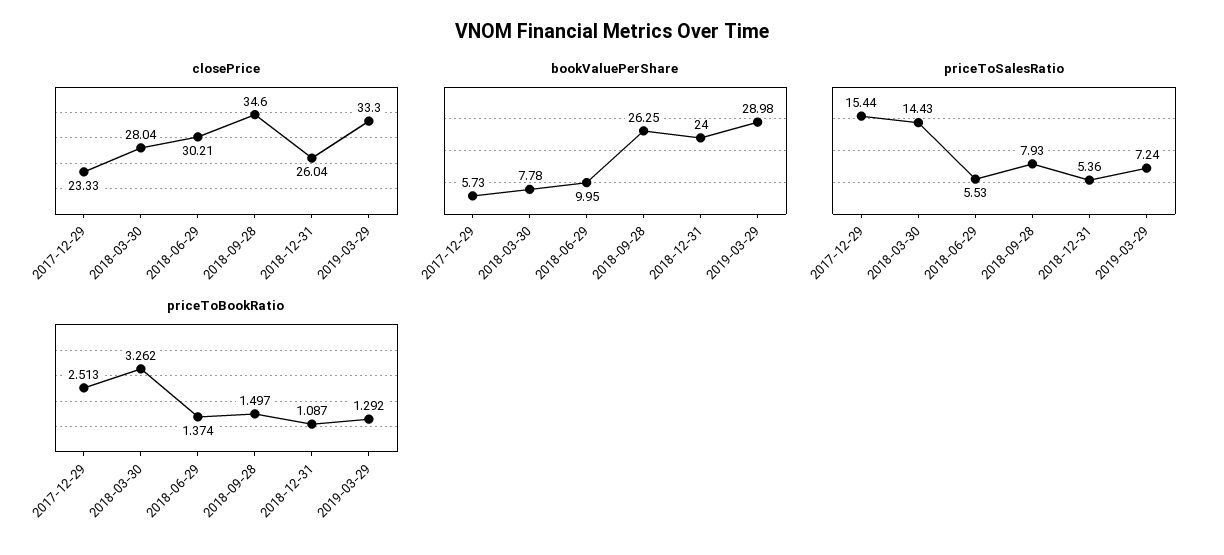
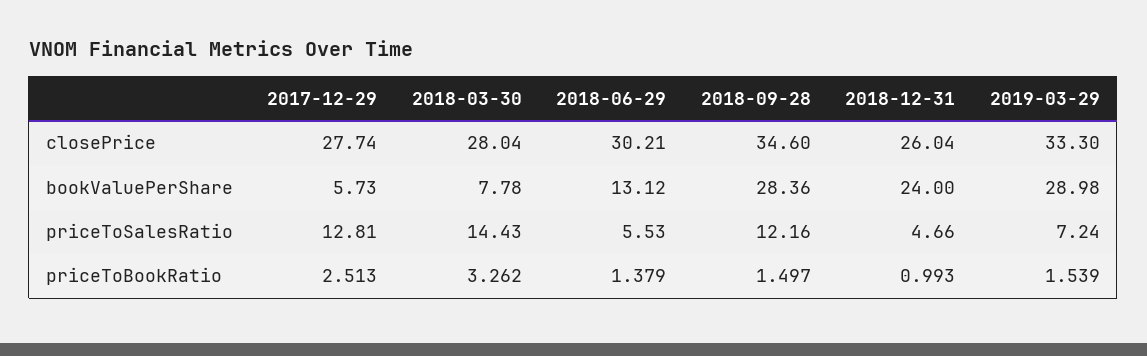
  {
    "closePrice": {
-     "2017-12-29": 23.33,
+     "2017-12-29": 27.74,
      "2018-03-30": 28.04,
      "2018-06-29": 30.21,
      "2018-09-28": 34.6,
      "2018-12-31": 26.04,
      "2019-03-29": 33.3
    },
    "bookValuePerShare": {
      "2017-12-29": 5.73,
      "2018-03-30": 7.78,
-     "2018-06-29": 9.95,
+     "2018-06-29": 13.12,
-     "2018-09-28": 26.25,
+     "2018-09-28": 28.36,
      "2018-12-31": 24,
      "2019-03-29": 28.98
    },
    "priceToSalesRatio": {
-     "2017-12-29": 15.44,
+     "2017-12-29": 12.81,
      "2018-03-30": 14.43,
      "2018-06-29": 5.53,
-     "2018-09-28": 7.93,
+     "2018-09-28": 12.16,
-     "2018-12-31": 5.36,
+     "2018-12-31": 4.66,
      "2019-03-29": 7.24
    },
    "priceToBookRatio": {
      "2017-12-29": 2.513,
      "2018-03-30": 3.262,
-     "2018-06-29": 1.374,
+     "2018-06-29": 1.379,
      "2018-09-28": 1.497,
-     "2018-12-31": 1.087,
+     "2018-12-31": 0.993,
-     "2019-03-29": 1.292
+     "2019-03-29": 1.539
    }
  }

